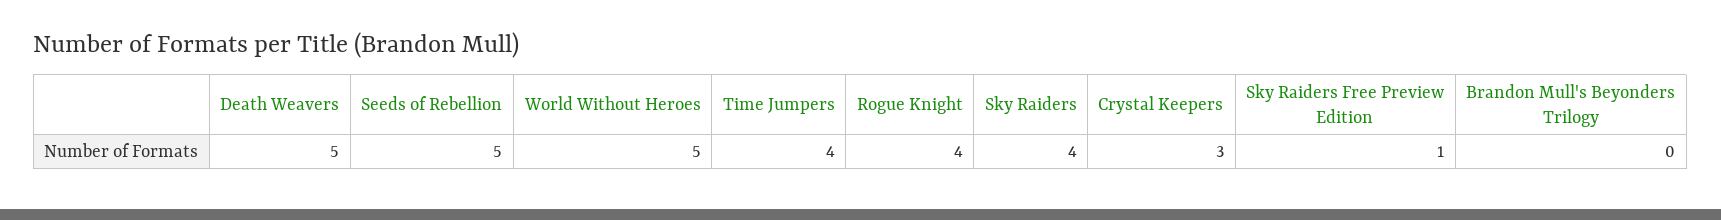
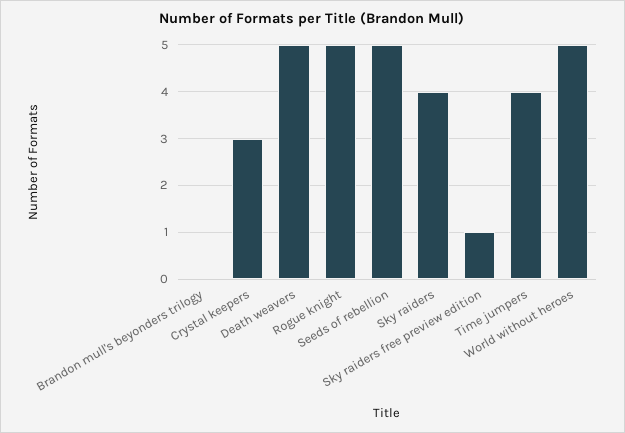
  {
    "Death Weavers": 5,
    "Seeds of Rebellion": 5,
    "World Without Heroes": 5,
    "Time Jumpers": 4,
-   "Rogue Knight": 4,
+   "Rogue Knight": 5,
    "Sky Raiders": 4,
    "Crystal Keepers": 3,
    "Sky Raiders Free Preview Edition": 1,
    "Brandon Mull's Beyonders Trilogy": 0
  }

